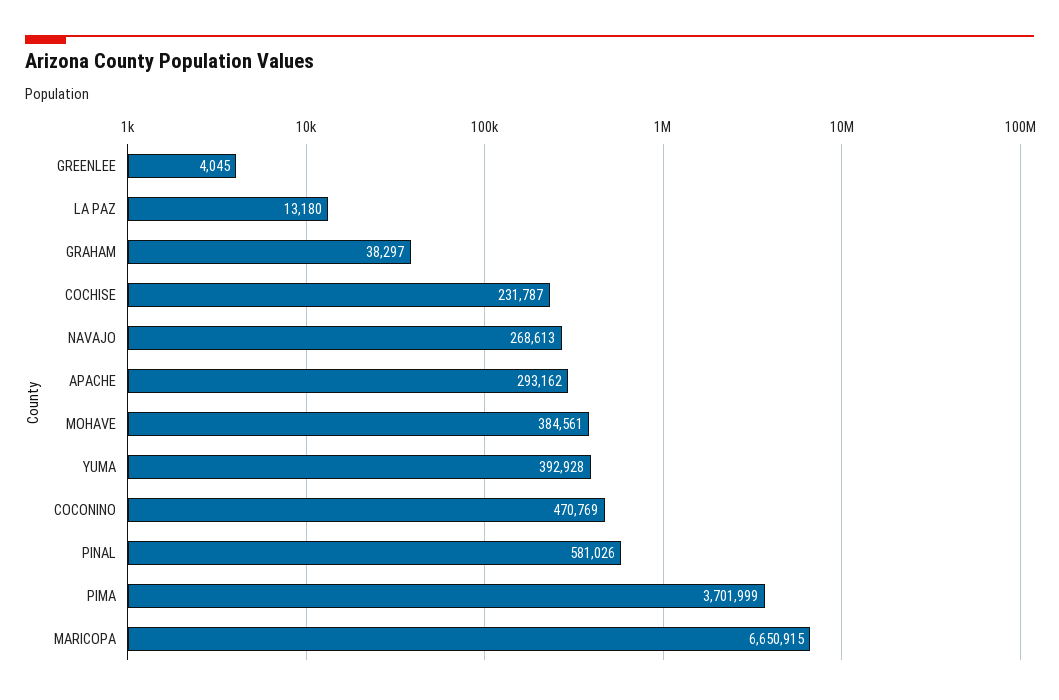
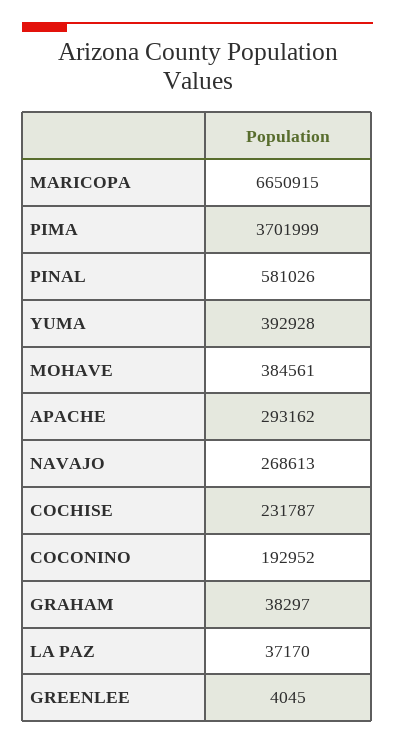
  {
    "GREENLEE": 4045,
-   "LA PAZ": 13180,
+   "LA PAZ": 37170,
    "GRAHAM": 38297,
    "COCHISE": 231787,
    "NAVAJO": 268613,
    "APACHE": 293162,
    "MOHAVE": 384561,
    "YUMA": 392928,
-   "COCONINO": 470769,
+   "COCONINO": 192952,
    "PINAL": 581026,
    "PIMA": 3701999,
    "MARICOPA": 6650915
  }

